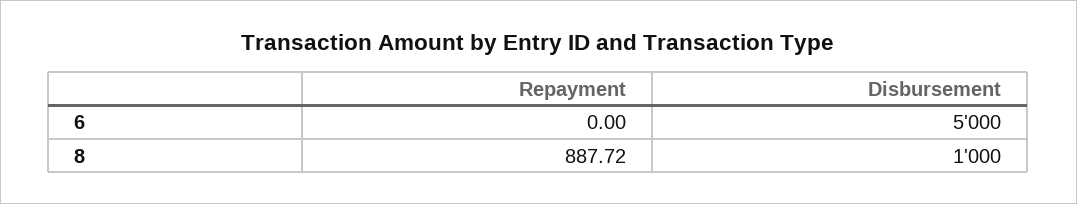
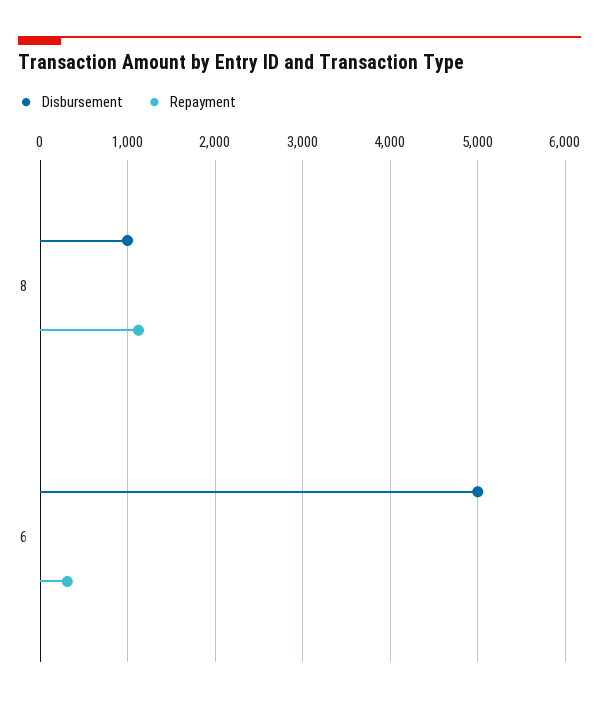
  {
    "Repayment": {
-     "6": 0,
+     "6": 300,
-     "8": 887.72
+     "8": 1100
    },
    "Disbursement": {
      "6": 5000,
      "8": 1000
    }
  }

